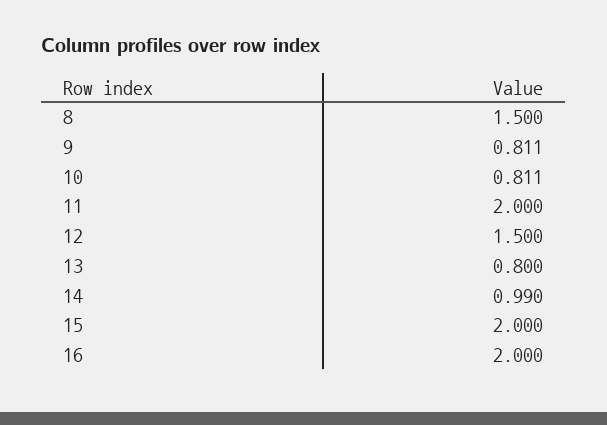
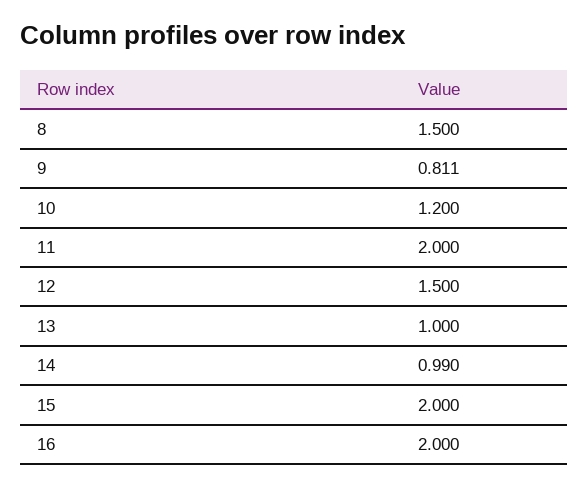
  {
    "8": 1.5,
    "9": 0.811,
-   "10": 0.811,
+   "10": 1.2,
    "11": 2,
    "12": 1.5,
-   "13": 0.8,
+   "13": 1,
    "14": 0.99,
    "15": 2,
    "16": 2
  }

